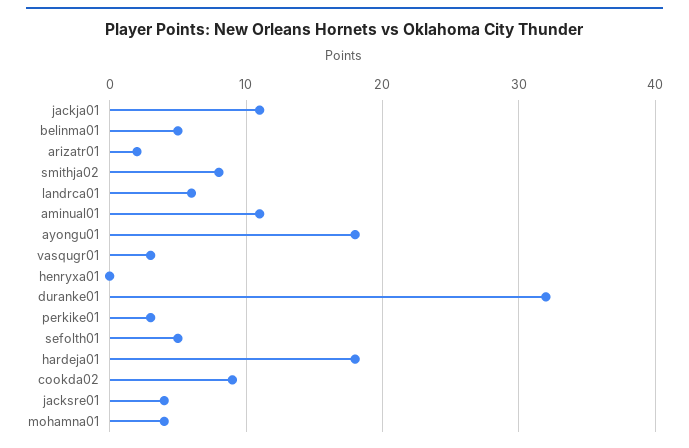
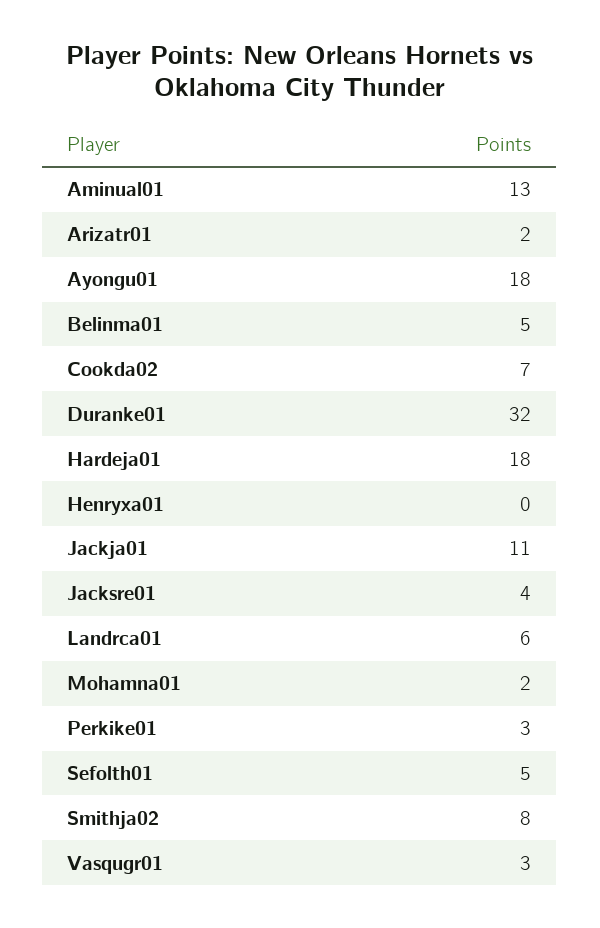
  {
    "jackja01": 11,
    "belinma01": 5,
    "arizatr01": 2,
    "smithja02": 8,
    "landrca01": 6,
-   "aminual01": 11,
+   "aminual01": 13,
    "ayongu01": 18,
    "vasqugr01": 3,
    "henryxa01": 0,
    "duranke01": 32,
    "perkike01": 3,
    "sefolth01": 5,
    "hardeja01": 18,
-   "cookda02": 9,
+   "cookda02": 7,
    "jacksre01": 4,
-   "mohamna01": 4
+   "mohamna01": 2
  }

